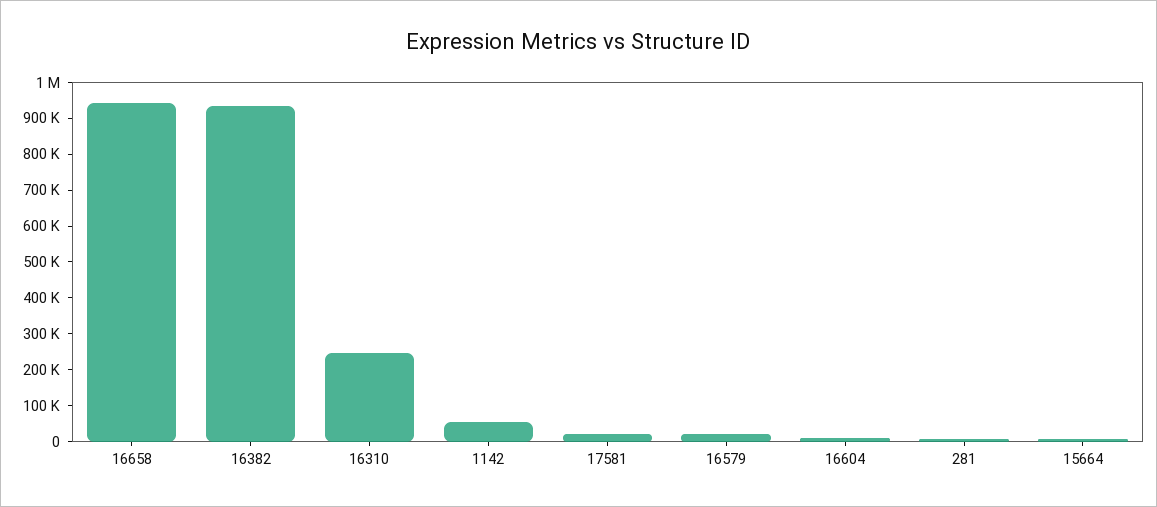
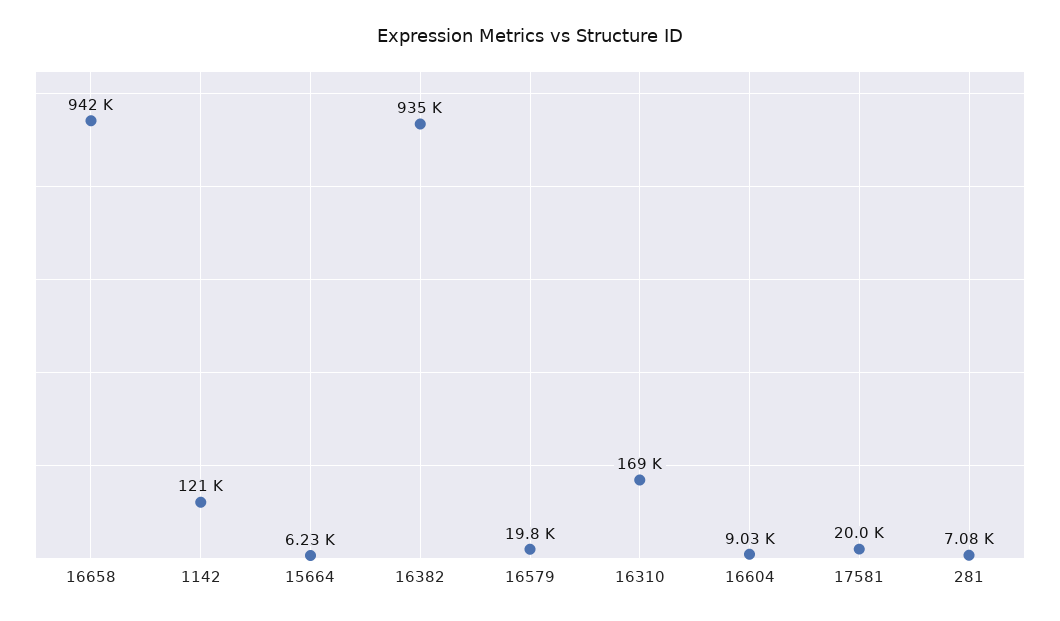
  {
    "16658": 942000,
    "16382": 935000,
-   "16310": 250000,
+   "16310": 169000,
-   "1142": 50000,
+   "1142": 121000,
    "17581": 20000,
    "16579": 19800,
    "16604": 9030,
    "281": 7080,
    "15664": 6230
  }

